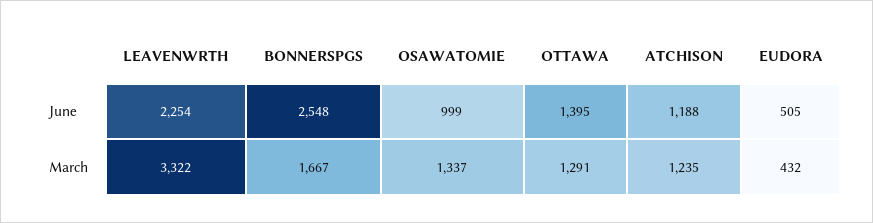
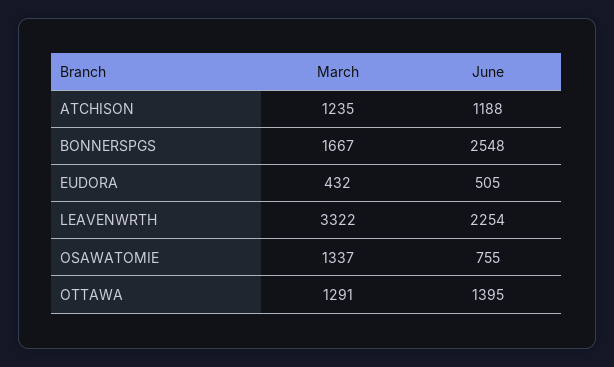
  {
    "LEAVENWRTH": {
      "June": 2254,
      "March": 3322
    },
    "BONNERSPGS": {
      "June": 2548,
      "March": 1667
    },
    "OSAWATOMIE": {
-     "June": 999,
+     "June": 755,
      "March": 1337
    },
    "OTTAWA": {
      "June": 1395,
      "March": 1291
    },
    "ATCHISON": {
      "June": 1188,
      "March": 1235
    },
    "EUDORA": {
      "June": 505,
      "March": 432
    }
  }

